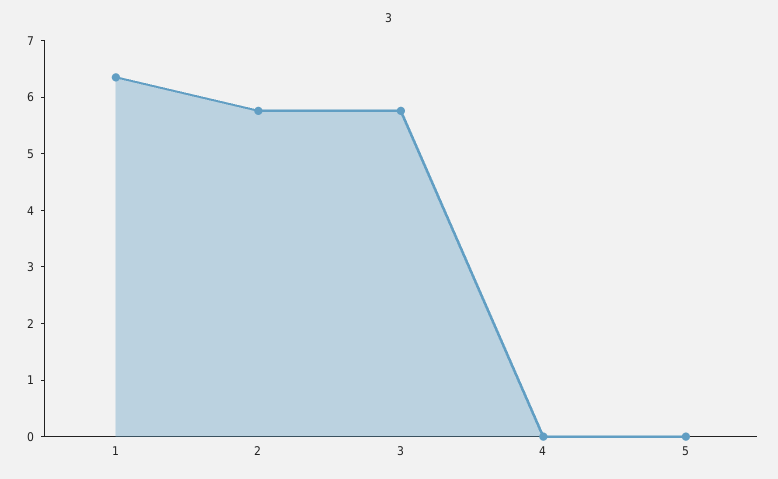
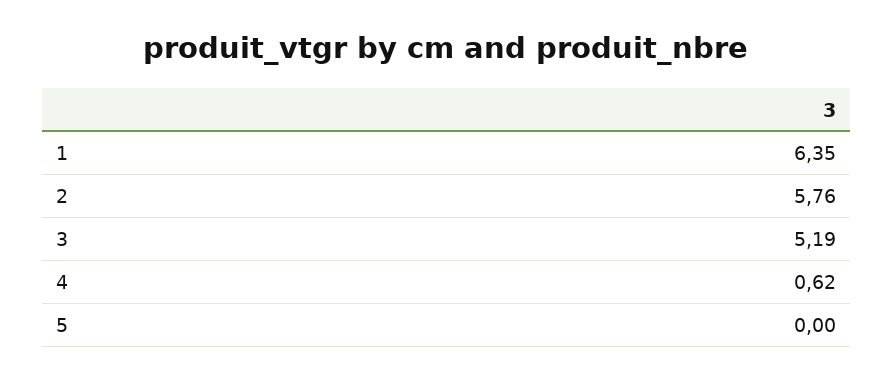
  {
    "1": 6.35,
    "2": 5.76,
-   "3": 5.8,
+   "3": 5.19,
-   "4": 0,
+   "4": 0.62,
    "5": 0
  }

